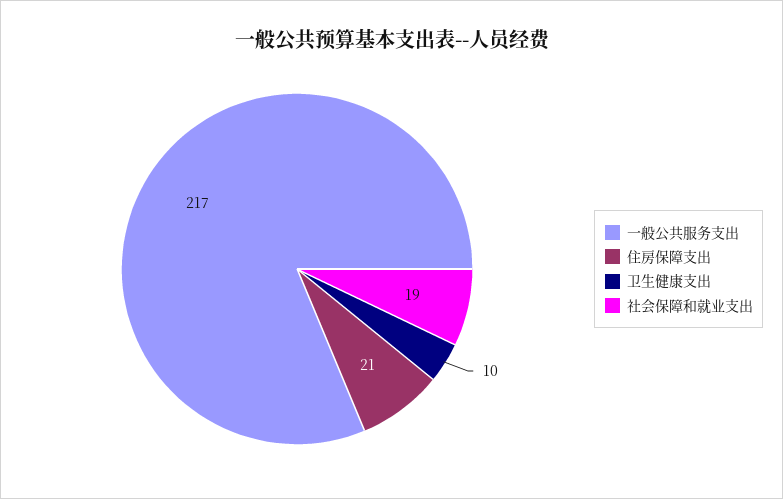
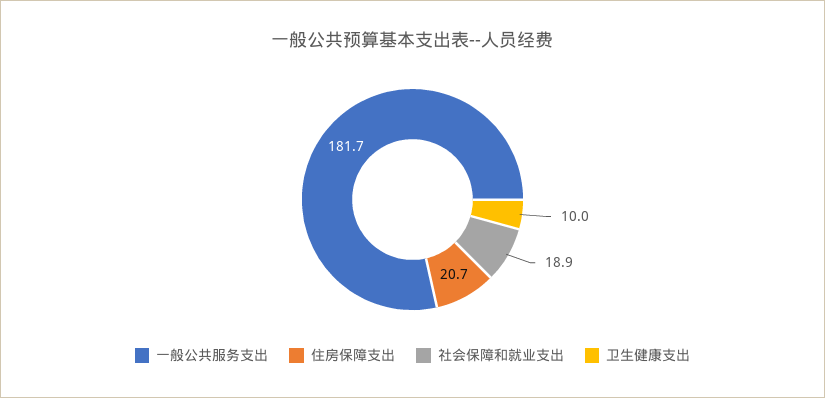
  {
-   "一般公共服务支出": 217,
+   "一般公共服务支出": 181.7,
    "住房保障支出": 20.7,
    "卫生健康支出": 10,
    "社会保障和就业支出": 18.9
  }

